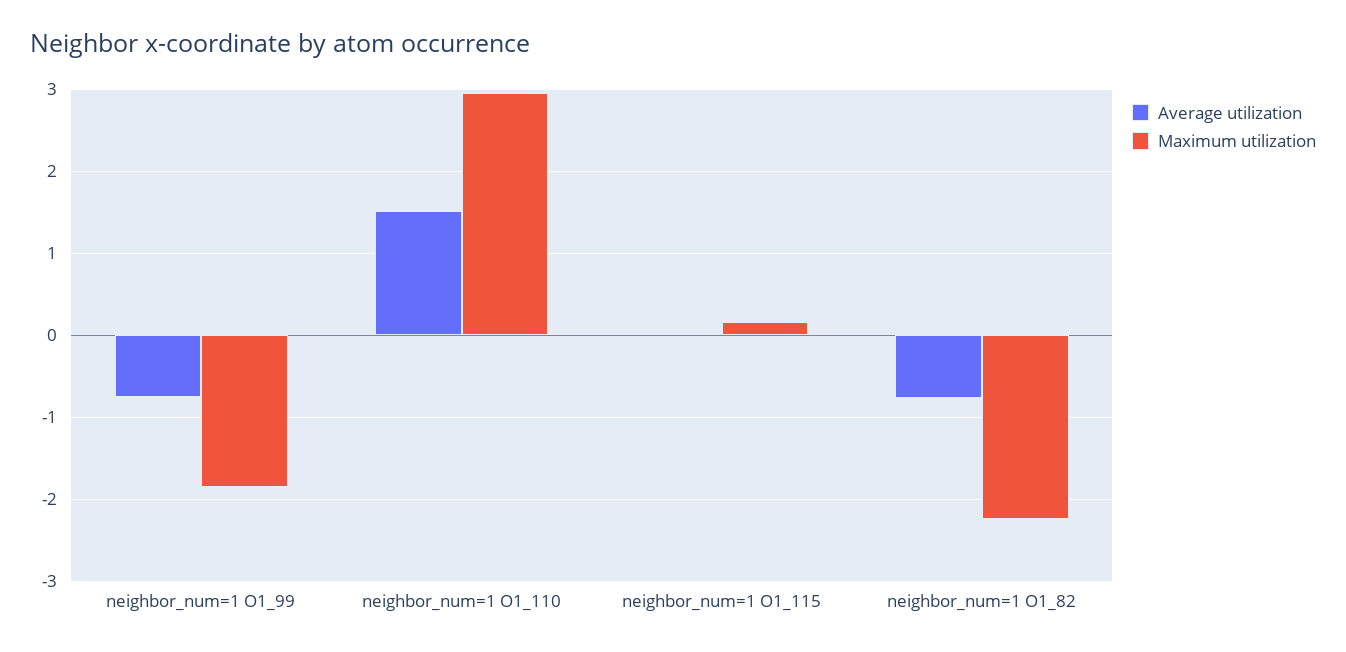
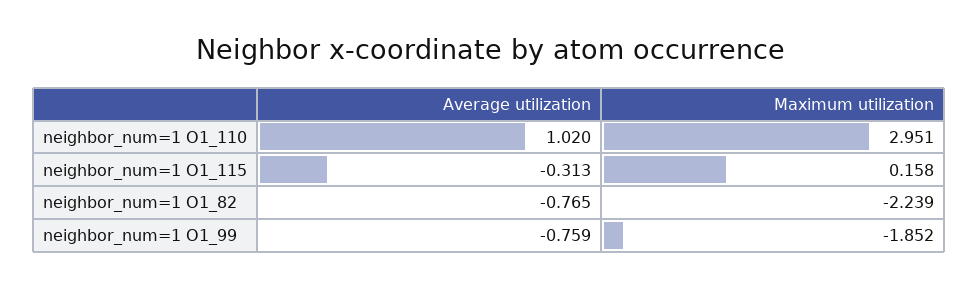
  {
    "Average utilization": {
      "neighbor_num=1 O1_99": -0.759,
-     "neighbor_num=1 O1_110": 1.5,
+     "neighbor_num=1 O1_110": 1.02,
-     "neighbor_num=1 O1_115": 0,
+     "neighbor_num=1 O1_115": -0.313,
      "neighbor_num=1 O1_82": -0.765
    },
    "Maximum utilization": {
      "neighbor_num=1 O1_99": -1.852,
      "neighbor_num=1 O1_110": 2.951,
      "neighbor_num=1 O1_115": 0.158,
      "neighbor_num=1 O1_82": -2.239
    }
  }

